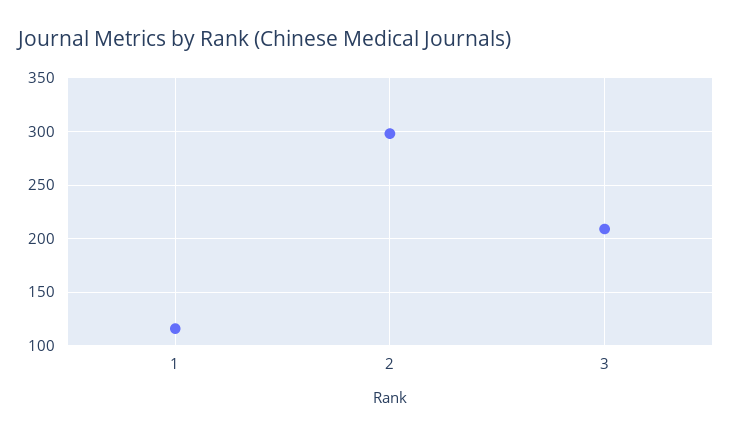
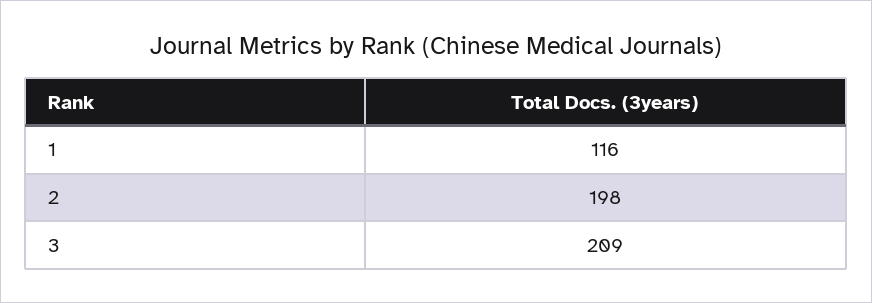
  {
    "1": 116,
-   "2": 300,
+   "2": 198,
    "3": 209
  }

